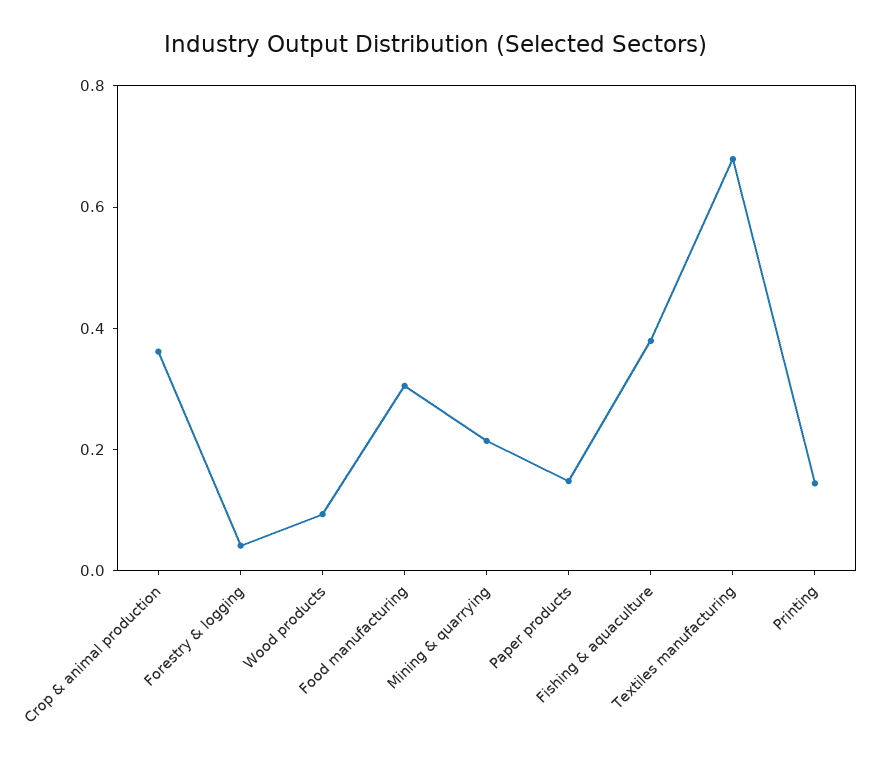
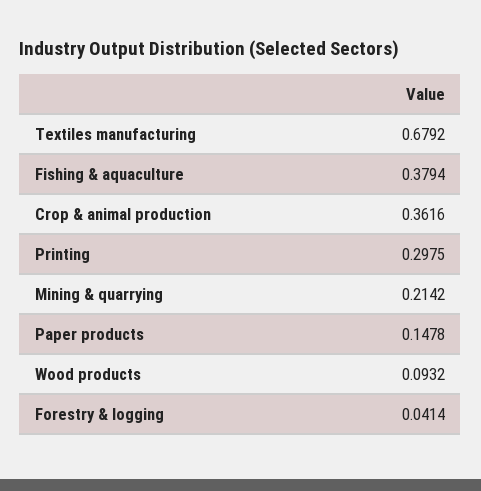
  {
    "Crop & animal production": 0.3616,
    "Forestry & logging": 0.0414,
    "Wood products": 0.0932,
-   "Food manufacturing": 0.3,
    "Mining & quarrying": 0.2142,
    "Paper products": 0.1478,
    "Fishing & aquaculture": 0.3794,
    "Textiles manufacturing": 0.6792,
-   "Printing": 0.15
+   "Printing": 0.2975
  }

